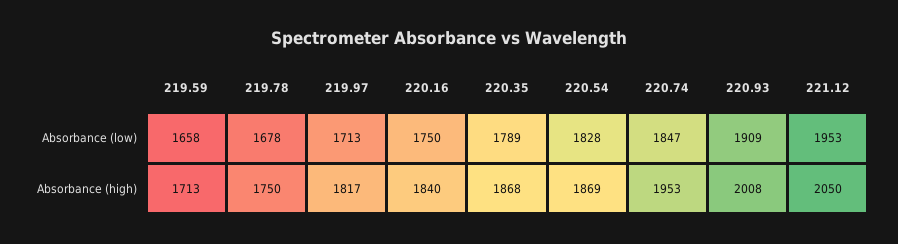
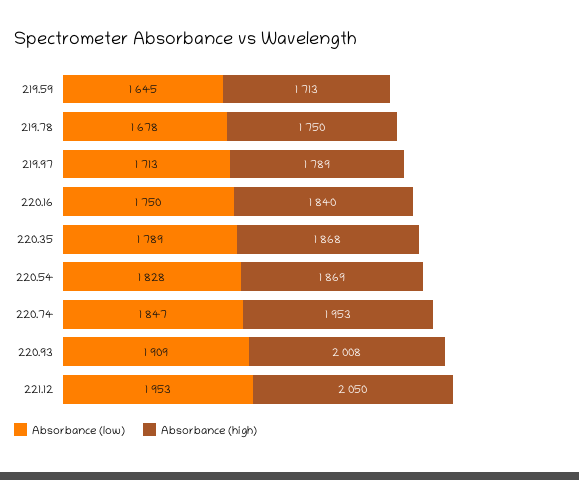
  {
    "Absorbance (low)": {
-     "219.59": 1658,
+     "219.59": 1645,
      "219.78": 1678,
      "219.97": 1713,
      "220.16": 1750,
      "220.35": 1789,
      "220.54": 1828,
      "220.74": 1847,
      "220.93": 1909,
      "221.12": 1953
    },
    "Absorbance (high)": {
      "219.59": 1713,
      "219.78": 1750,
-     "219.97": 1817,
+     "219.97": 1789,
      "220.16": 1840,
      "220.35": 1868,
      "220.54": 1869,
      "220.74": 1953,
      "220.93": 2008,
      "221.12": 2050
    }
  }

